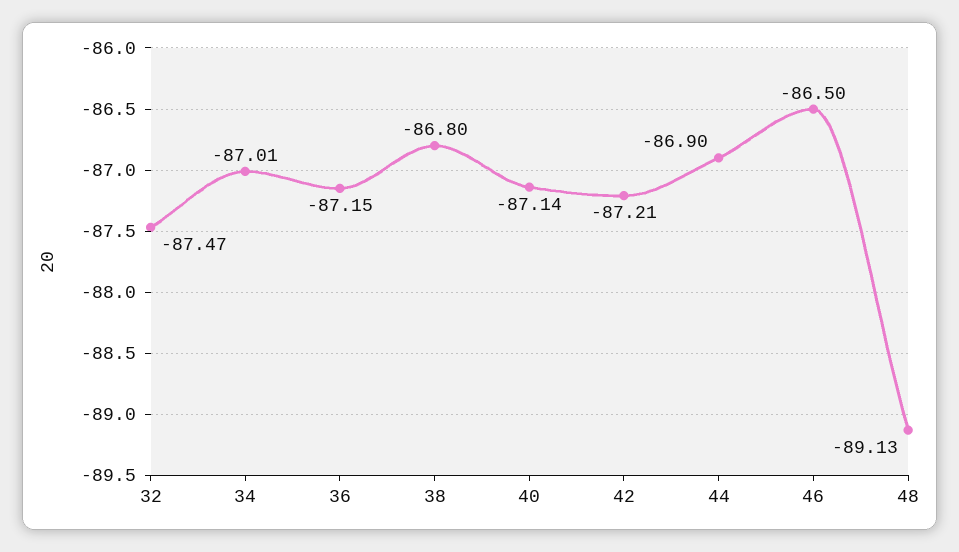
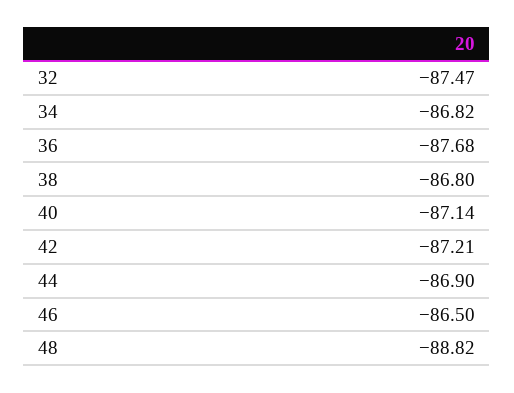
  {
    "32": -87.47,
-   "34": -87.01,
+   "34": -86.82,
-   "36": -87.15,
+   "36": -87.68,
    "38": -86.8,
    "40": -87.14,
    "42": -87.21,
    "44": -86.9,
    "46": -86.5,
-   "48": -89.13
+   "48": -88.82
  }

